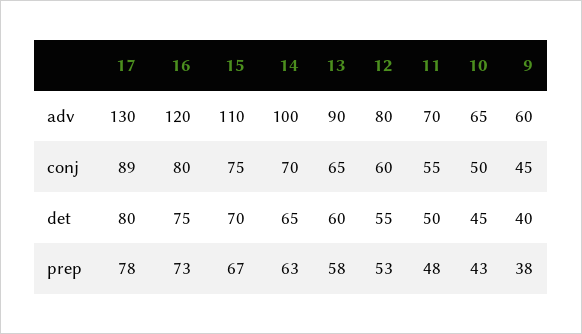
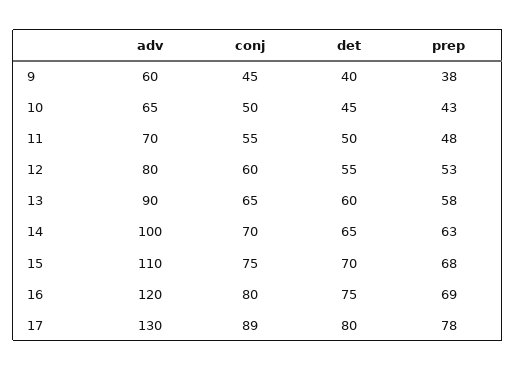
  {
    "17": {
      "adv": 130,
      "conj": 89,
      "det": 80,
      "prep": 78
    },
    "16": {
      "adv": 120,
      "conj": 80,
      "det": 75,
-     "prep": 73
+     "prep": 69
    },
    "15": {
      "adv": 110,
      "conj": 75,
      "det": 70,
-     "prep": 67
+     "prep": 68
    },
    "14": {
      "adv": 100,
      "conj": 70,
      "det": 65,
      "prep": 63
    },
    "13": {
      "adv": 90,
      "conj": 65,
      "det": 60,
      "prep": 58
    },
    "12": {
      "adv": 80,
      "conj": 60,
      "det": 55,
      "prep": 53
    },
    "11": {
      "adv": 70,
      "conj": 55,
      "det": 50,
      "prep": 48
    },
    "10": {
      "adv": 65,
      "conj": 50,
      "det": 45,
      "prep": 43
    },
    "9": {
      "adv": 60,
      "conj": 45,
      "det": 40,
      "prep": 38
    }
  }

